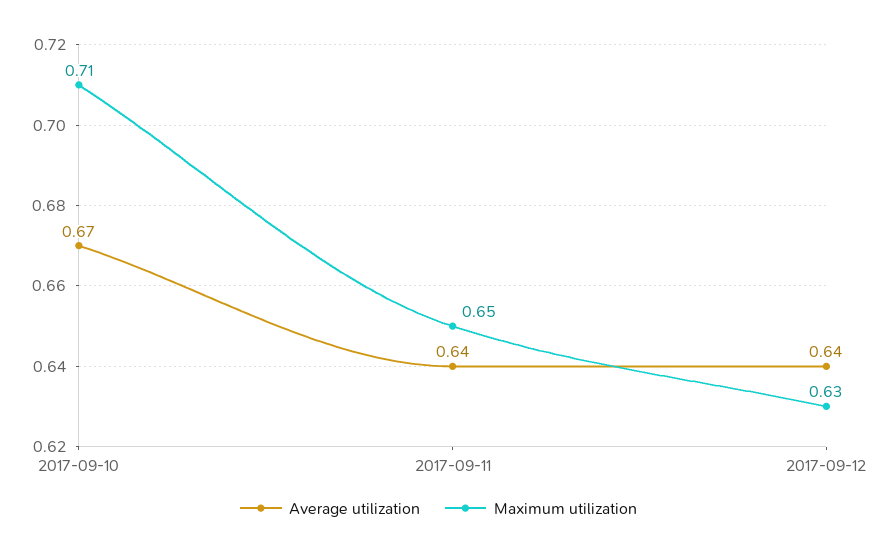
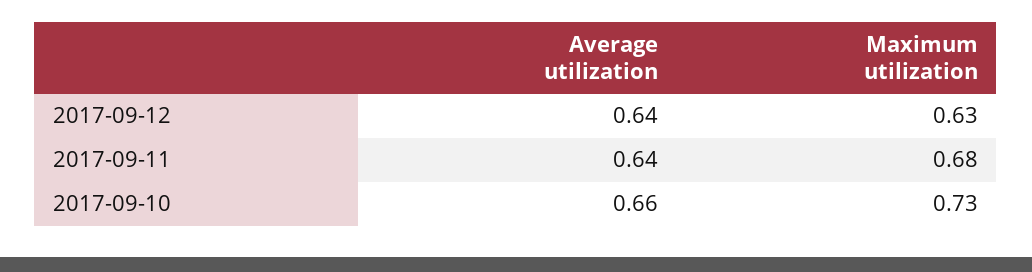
  {
    "Average utilization": {
-     "2017-09-10": 0.67,
+     "2017-09-10": 0.66,
      "2017-09-11": 0.64,
      "2017-09-12": 0.64
    },
    "Maximum utilization": {
-     "2017-09-10": 0.71,
+     "2017-09-10": 0.73,
-     "2017-09-11": 0.65,
+     "2017-09-11": 0.68,
      "2017-09-12": 0.63
    }
  }

